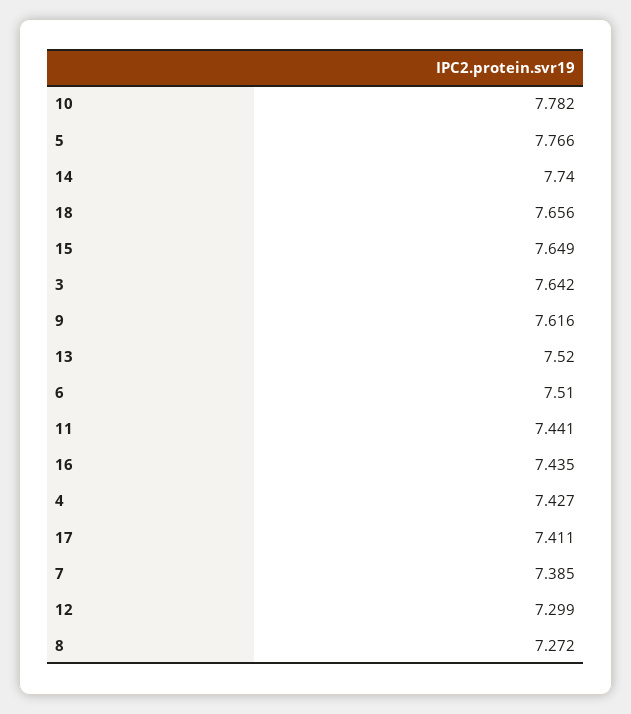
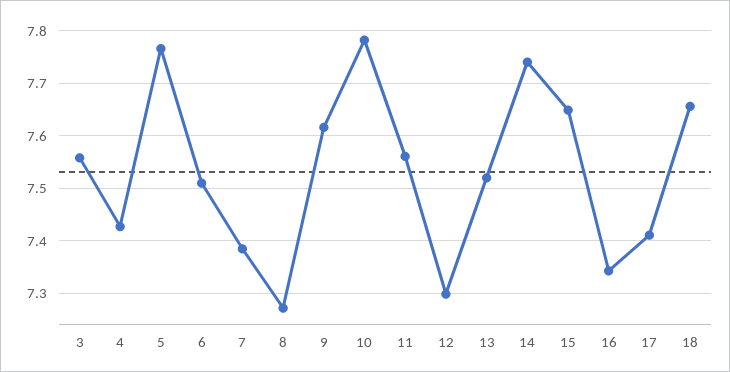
  {
    "10": 7.782,
    "5": 7.766,
    "14": 7.74,
    "18": 7.656,
    "15": 7.649,
-   "3": 7.642,
+   "3": 7.56,
    "9": 7.616,
    "13": 7.52,
    "6": 7.51,
-   "11": 7.441,
+   "11": 7.56,
-   "16": 7.435,
+   "16": 7.34,
    "4": 7.427,
    "17": 7.411,
    "7": 7.385,
    "12": 7.299,
    "8": 7.272
  }

